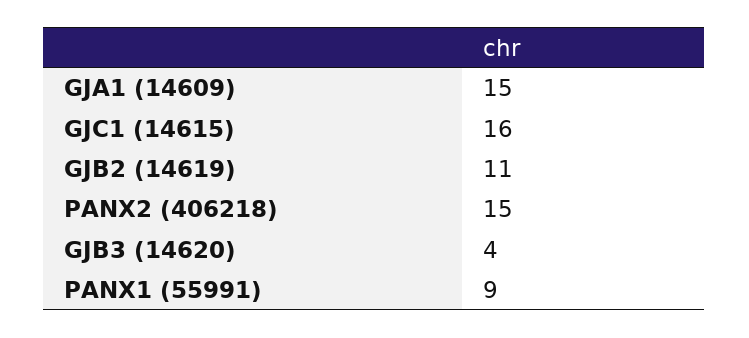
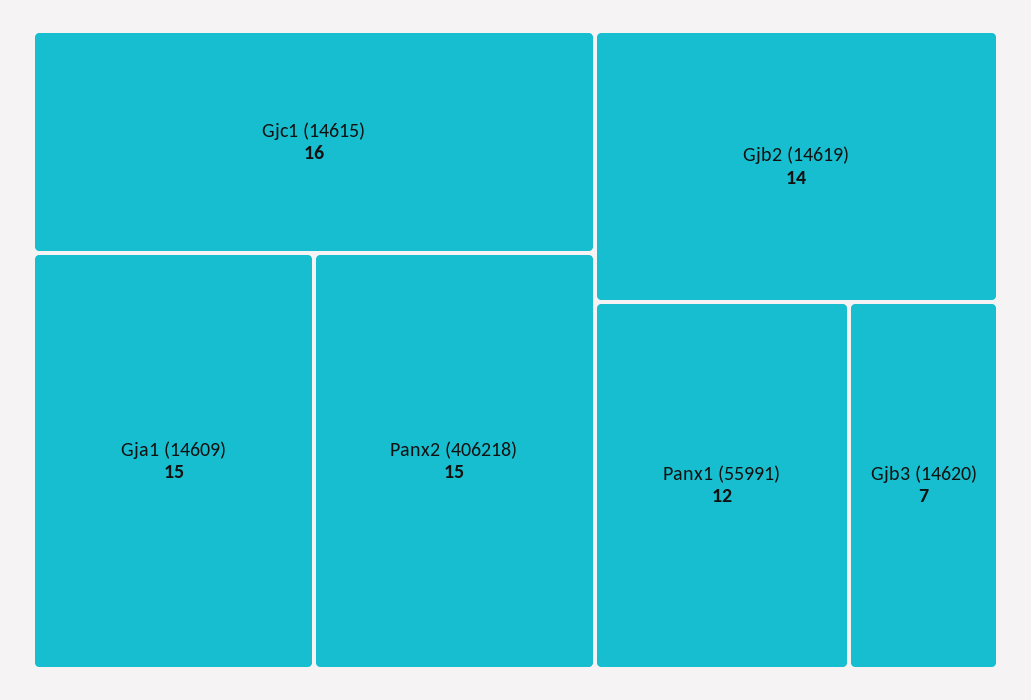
  {
    "GJA1 (14609)": 15,
    "GJC1 (14615)": 16,
-   "GJB2 (14619)": 11,
+   "GJB2 (14619)": 14,
    "PANX2 (406218)": 15,
-   "GJB3 (14620)": 4,
+   "GJB3 (14620)": 7,
-   "PANX1 (55991)": 9
+   "PANX1 (55991)": 12
  }

